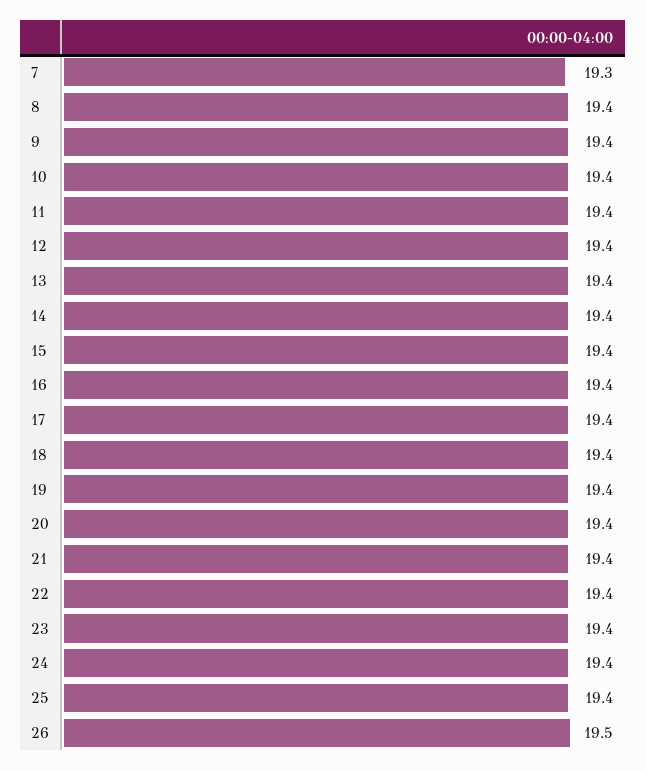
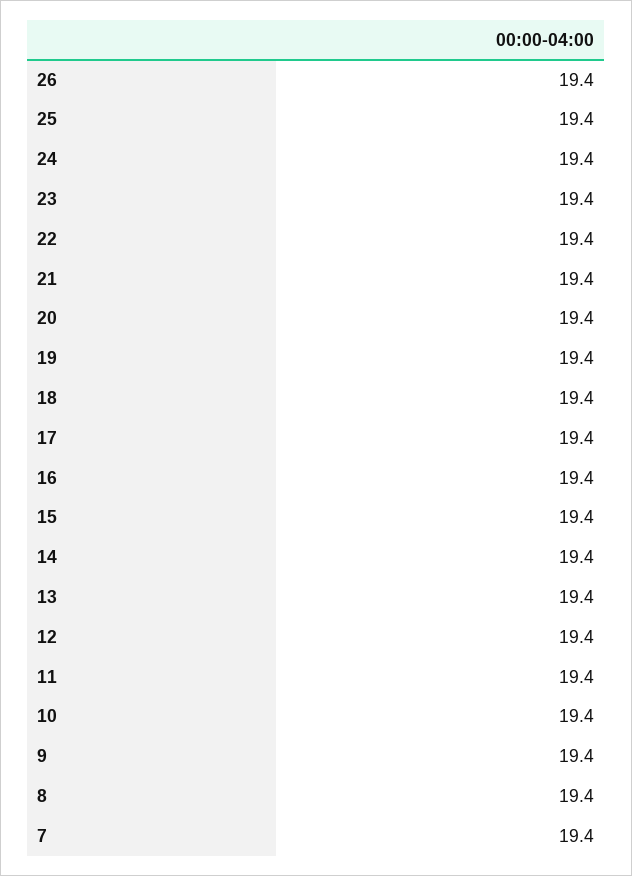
  {
-   "7": 19.3,
+   "7": 19.4,
    "8": 19.4,
    "9": 19.4,
    "10": 19.4,
    "11": 19.4,
    "12": 19.4,
    "13": 19.4,
    "14": 19.4,
    "15": 19.4,
    "16": 19.4,
    "17": 19.4,
    "18": 19.4,
    "19": 19.4,
    "20": 19.4,
    "21": 19.4,
    "22": 19.4,
    "23": 19.4,
    "24": 19.4,
    "25": 19.4,
-   "26": 19.5
+   "26": 19.4
  }

